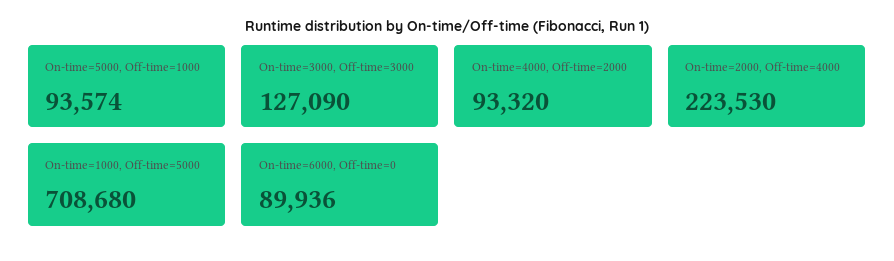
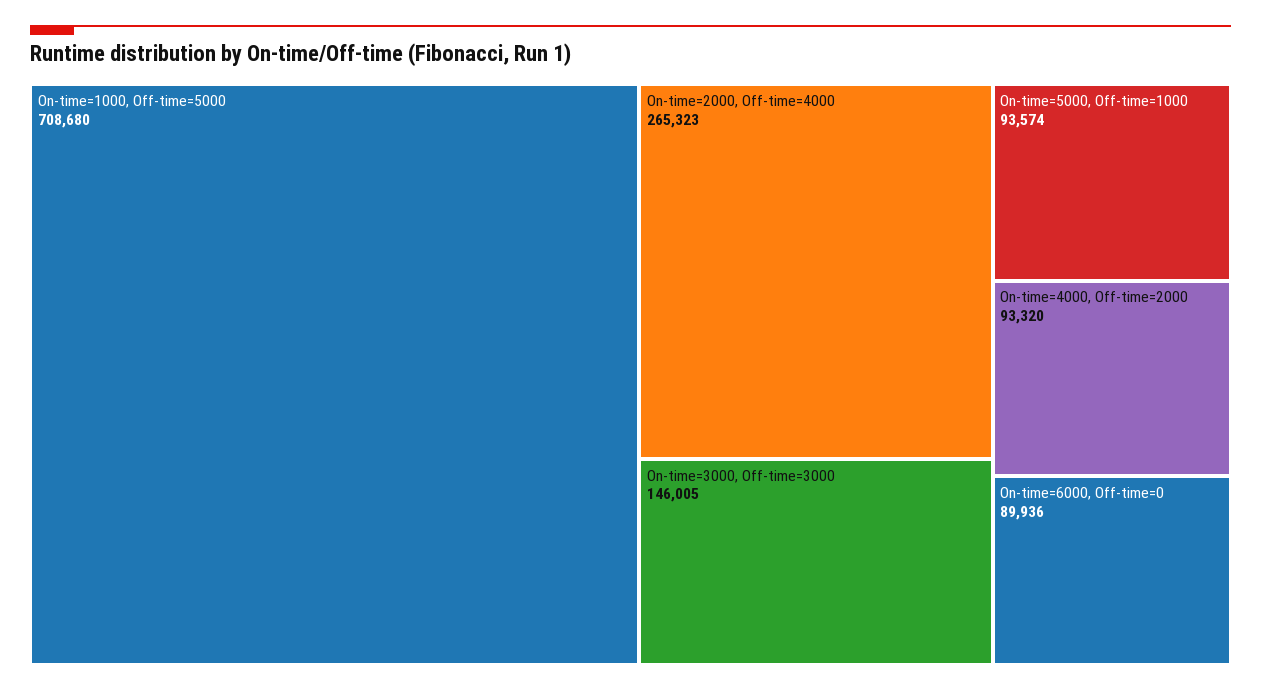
  {
    "On-time=5000, Off-time=1000": 93574,
-   "On-time=3000, Off-time=3000": 127090,
+   "On-time=3000, Off-time=3000": 146005,
    "On-time=4000, Off-time=2000": 93320,
-   "On-time=2000, Off-time=4000": 223530,
+   "On-time=2000, Off-time=4000": 265323,
    "On-time=1000, Off-time=5000": 708680,
    "On-time=6000, Off-time=0": 89936
  }

